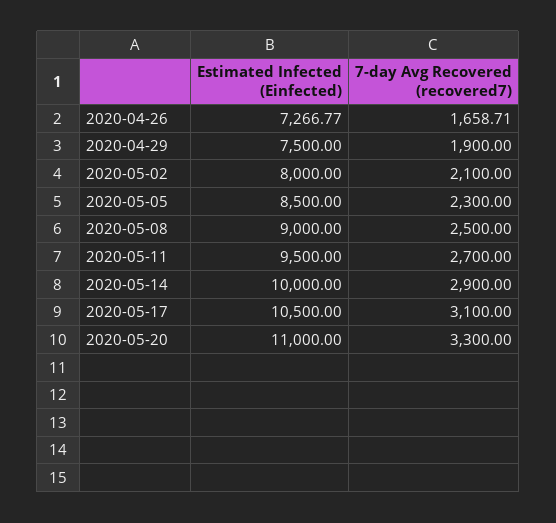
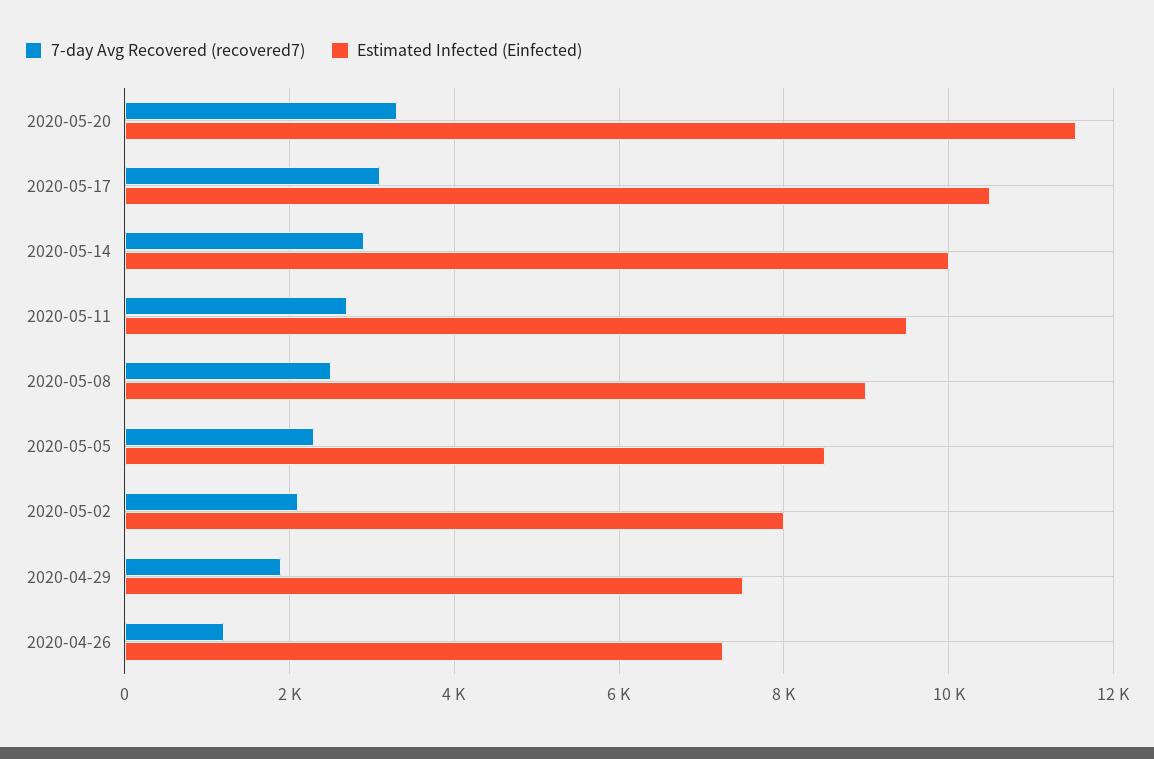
  {
    "Estimated Infected (Einfected)": {
      "2020-04-26": 7266.77,
      "2020-04-29": 7500,
      "2020-05-02": 8000,
      "2020-05-05": 8500,
      "2020-05-08": 9000,
      "2020-05-11": 9500,
      "2020-05-14": 10000,
      "2020-05-17": 10500,
-     "2020-05-20": 11000
+     "2020-05-20": 11600
    },
    "7-day Avg Recovered (recovered7)": {
-     "2020-04-26": 1658.71,
+     "2020-04-26": 1200,
      "2020-04-29": 1900,
      "2020-05-02": 2100,
      "2020-05-05": 2300,
      "2020-05-08": 2500,
      "2020-05-11": 2700,
      "2020-05-14": 2900,
      "2020-05-17": 3100,
      "2020-05-20": 3300
    }
  }

